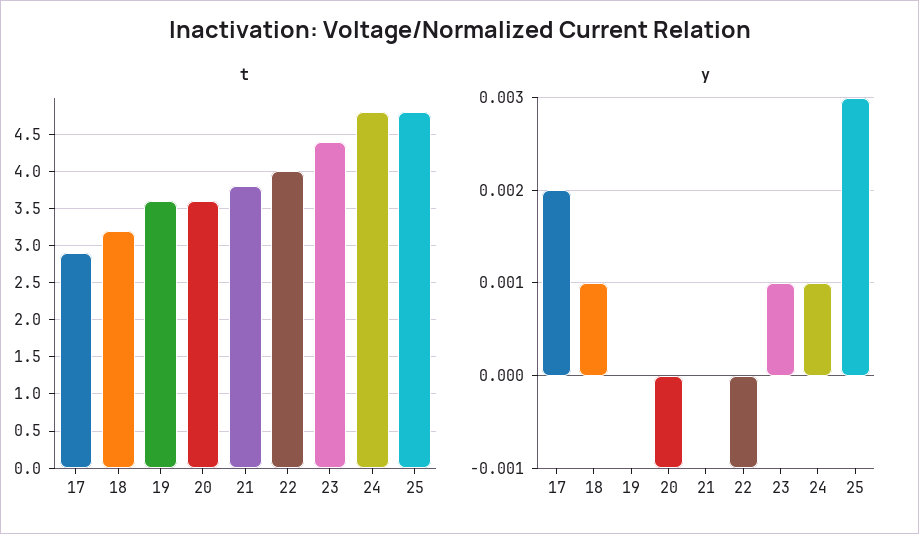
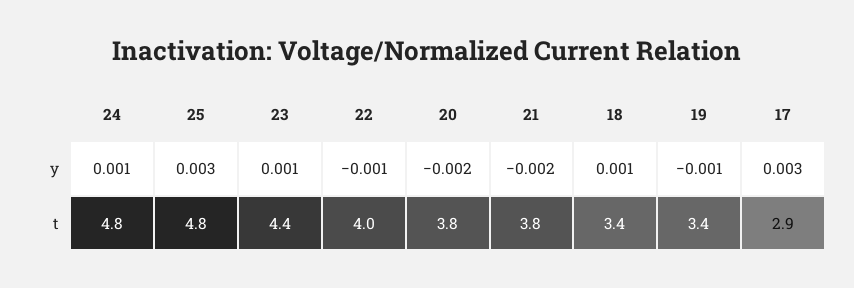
  {
    "t": {
      "17": 2.9,
-     "18": 3.2,
+     "18": 3.4,
-     "19": 3.6,
+     "19": 3.4,
-     "20": 3.6,
+     "20": 3.8,
      "21": 3.8,
      "22": 4,
      "23": 4.4,
      "24": 4.8,
      "25": 4.8
    },
    "y": {
-     "17": 0.002,
+     "17": 0.003,
      "18": 0.001,
-     "19": 0,
+     "19": -0.001,
-     "20": -0.001,
+     "20": -0.002,
-     "21": 0,
+     "21": -0.002,
      "22": -0.001,
      "23": 0.001,
      "24": 0.001,
      "25": 0.003
    }
  }

